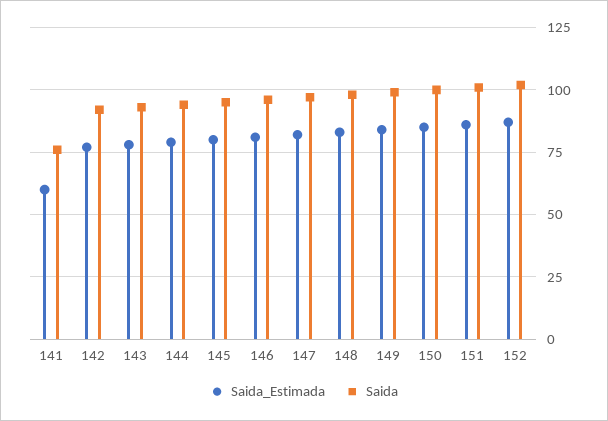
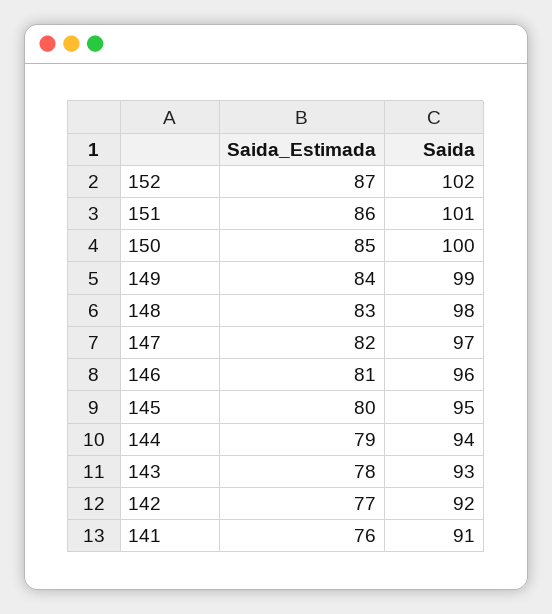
  {
    "Saida_Estimada": {
-     "141": 60,
+     "141": 76,
      "142": 77,
      "143": 78,
      "144": 79,
      "145": 80,
      "146": 81,
      "147": 82,
      "148": 83,
      "149": 84,
      "150": 85,
      "151": 86,
      "152": 87
    },
    "Saida": {
-     "141": 75,
+     "141": 91,
      "142": 92,
      "143": 93,
      "144": 94,
      "145": 95,
      "146": 96,
      "147": 97,
      "148": 98,
      "149": 99,
      "150": 100,
      "151": 101,
      "152": 102
    }
  }

